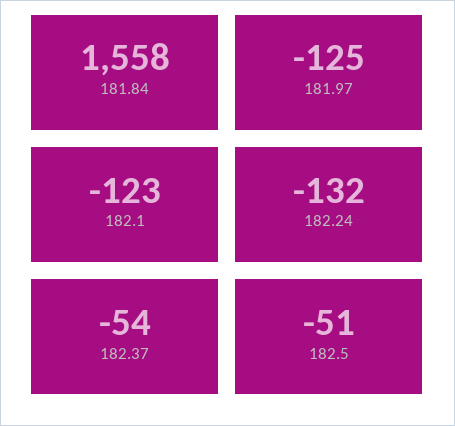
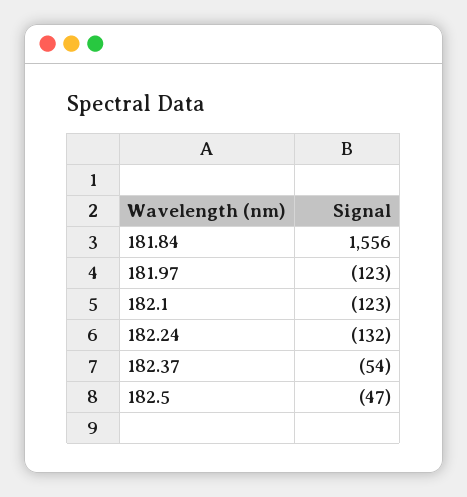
  {
-   "181.84": 1558,
+   "181.84": 1556,
-   "181.97": -125,
+   "181.97": -123,
    "182.1": -123,
    "182.24": -132,
    "182.37": -54,
-   "182.5": -51
+   "182.5": -47
  }

